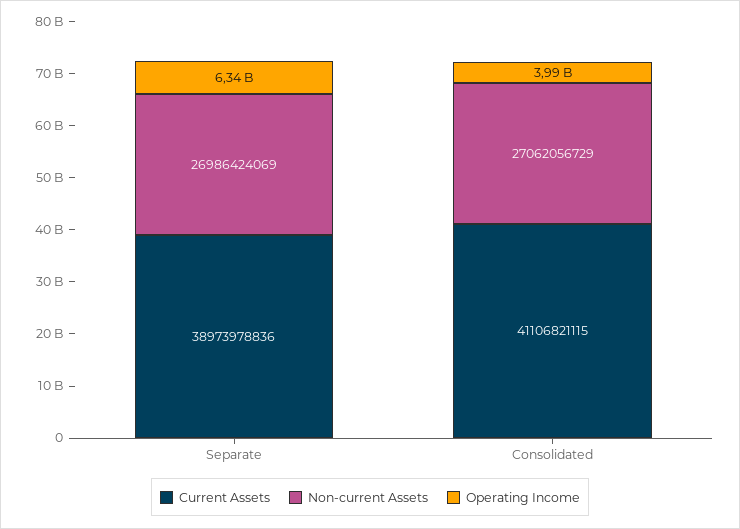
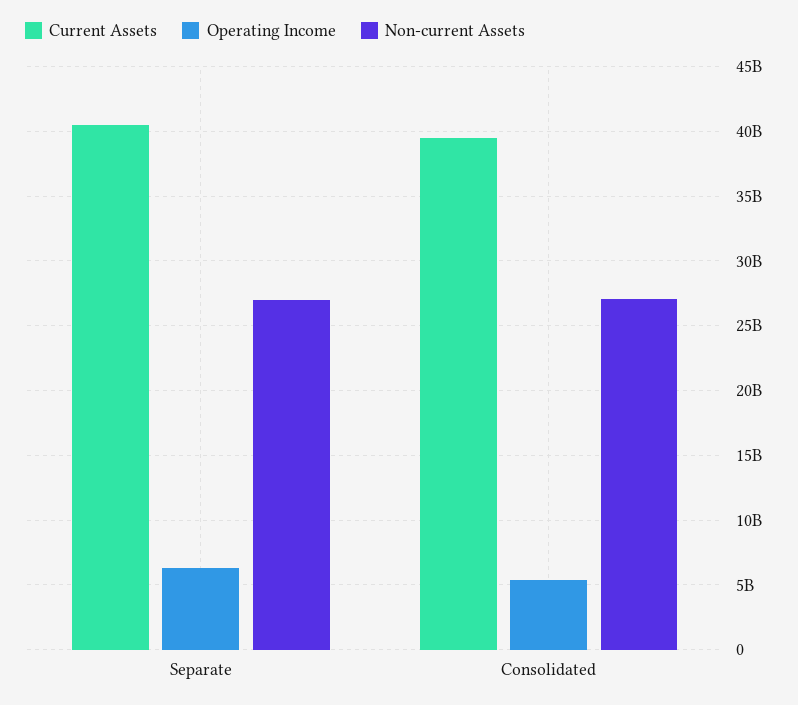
  {
    "Current Assets": {
-     "Separate": 38973978836,
+     "Separate": 40500000000,
-     "Consolidated": 41106821115
+     "Consolidated": 39500000000
    },
    "Non-current Assets": {
      "Separate": 26986424069,
      "Consolidated": 27062056729
    },
    "Operating Income": {
      "Separate": 6340000000,
-     "Consolidated": 3990000000
+     "Consolidated": 5500000000
    }
  }

